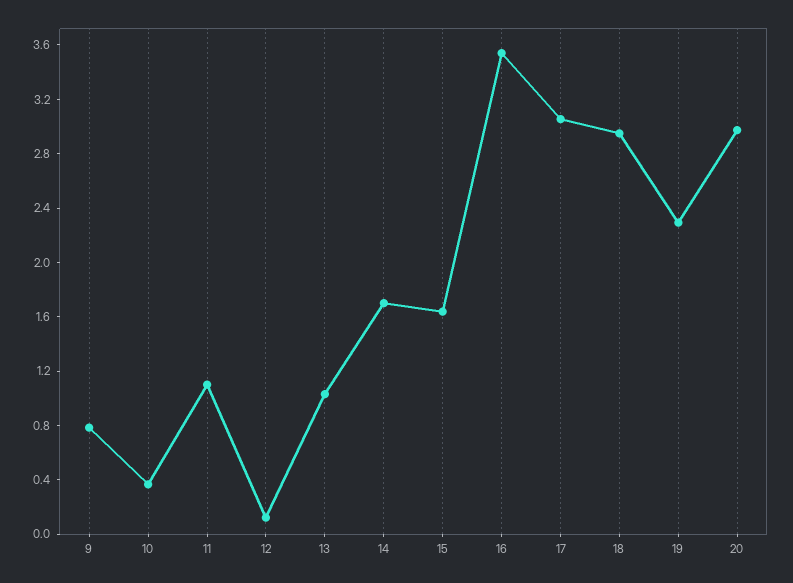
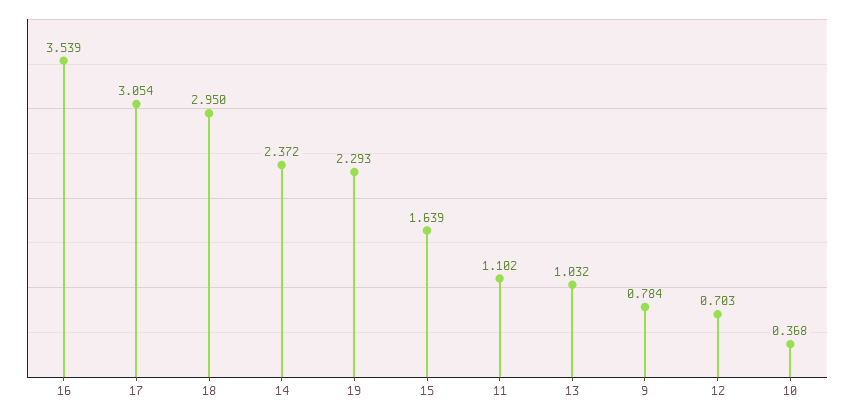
  {
    "9": 0.784,
    "10": 0.368,
    "11": 1.102,
-   "12": 0.1,
+   "12": 0.703,
    "13": 1.032,
-   "14": 1.7,
+   "14": 2.372,
    "15": 1.639,
    "16": 3.539,
    "17": 3.054,
    "18": 2.95,
-   "19": 2.293,
+   "19": 2.293
-   "20": 3
  }

